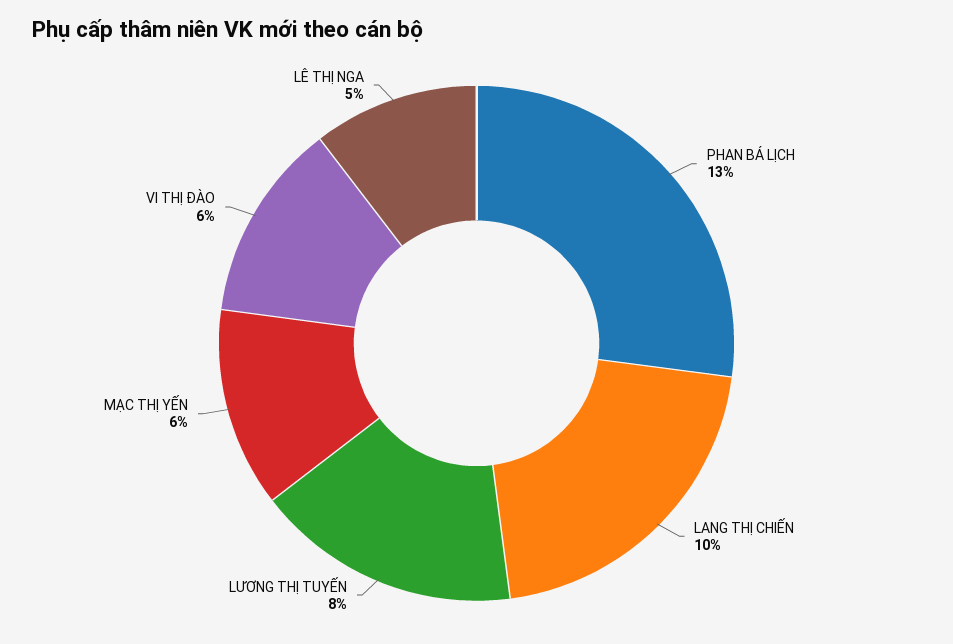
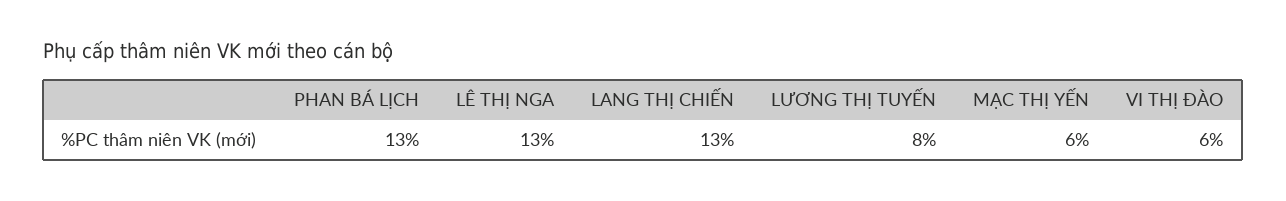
  {
    "PHAN BÁ LỊCH": 13,
-   "LANG THỊ CHIẾN": 10,
+   "LANG THỊ CHIẾN": 13,
    "LƯƠNG THỊ TUYẾN": 8,
    "MẠC THỊ YẾN": 6,
    "VI THỊ ĐÀO": 6,
-   "LÊ THỊ NGA": 5
+   "LÊ THỊ NGA": 13
  }

